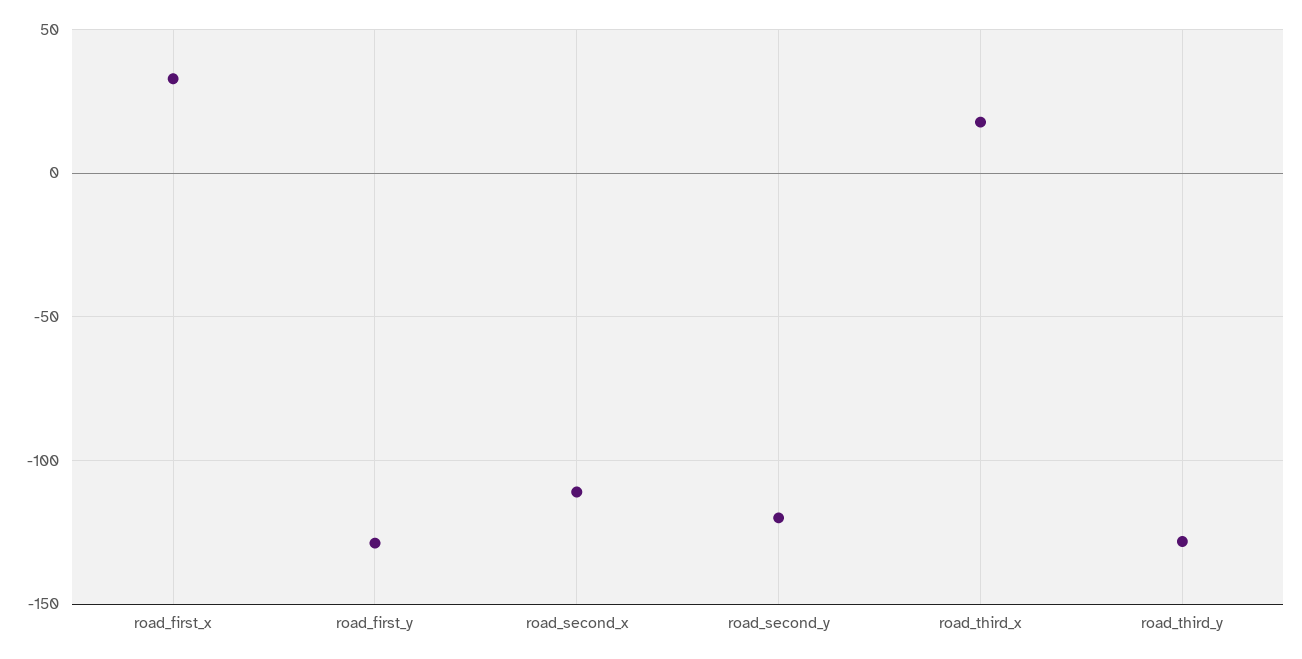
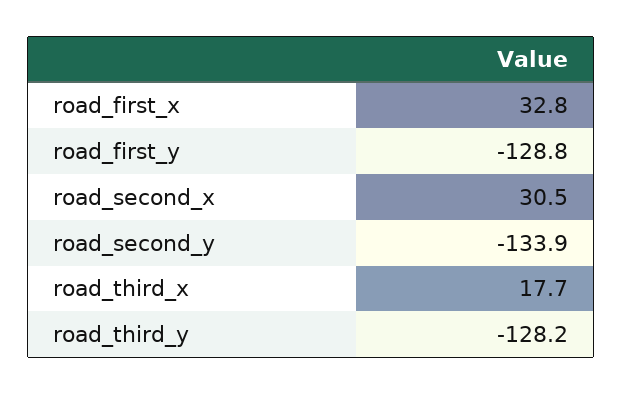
  {
    "road_first_x": 32.8,
    "road_first_y": -128.8,
-   "road_second_x": -110,
+   "road_second_x": 30.5,
-   "road_second_y": -120,
+   "road_second_y": -133.9,
    "road_third_x": 17.7,
    "road_third_y": -128.2
  }

